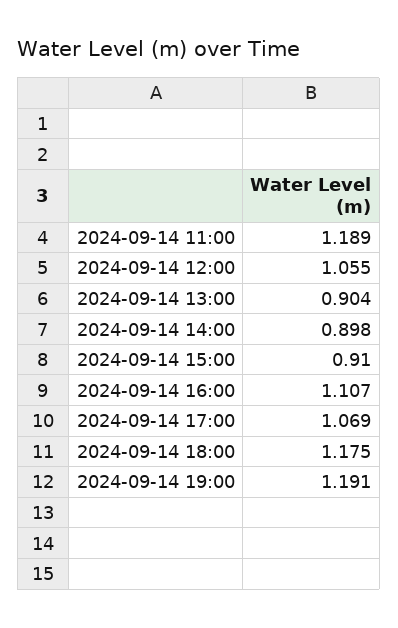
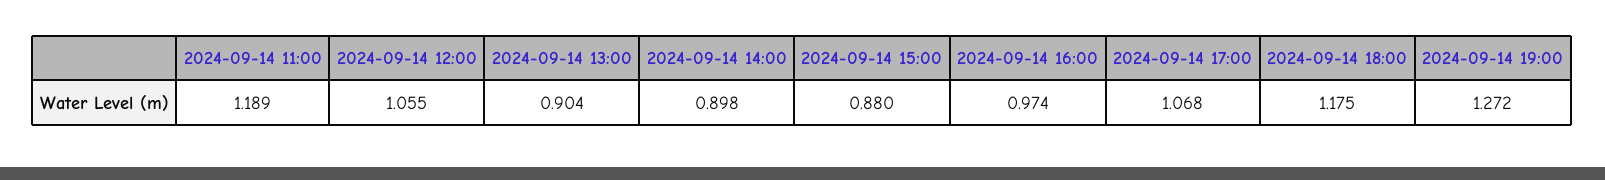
  {
    "2024-09-14 11:00": 1.189,
    "2024-09-14 12:00": 1.055,
    "2024-09-14 13:00": 0.904,
    "2024-09-14 14:00": 0.898,
-   "2024-09-14 15:00": 0.91,
+   "2024-09-14 15:00": 0.88,
-   "2024-09-14 16:00": 1.107,
+   "2024-09-14 16:00": 0.974,
-   "2024-09-14 17:00": 1.069,
+   "2024-09-14 17:00": 1.068,
    "2024-09-14 18:00": 1.175,
-   "2024-09-14 19:00": 1.191
+   "2024-09-14 19:00": 1.272
  }

